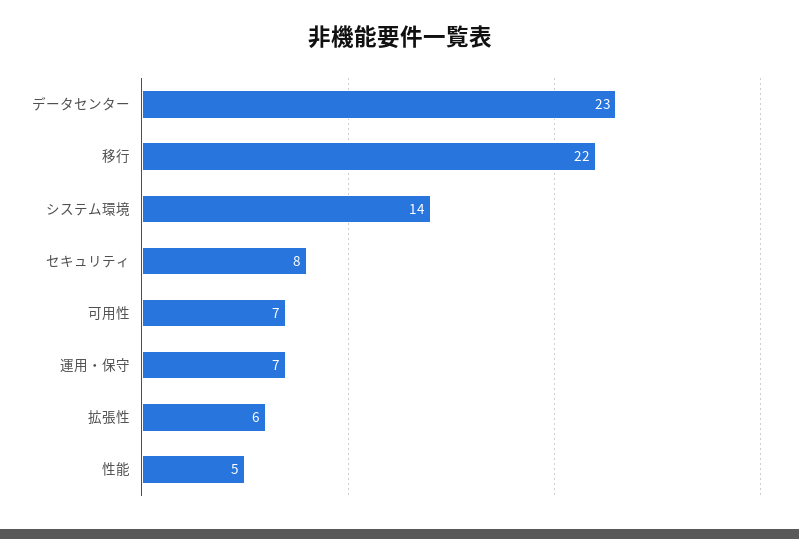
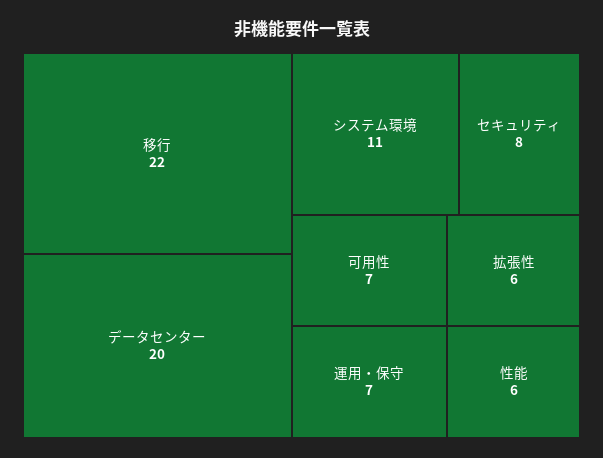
  {
-   "データセンター": 23,
+   "データセンター": 20,
    "移行": 22,
-   "システム環境": 14,
+   "システム環境": 11,
    "セキュリティ": 8,
    "可用性": 7,
    "運用・保守": 7,
    "拡張性": 6,
-   "性能": 5
+   "性能": 6
  }

